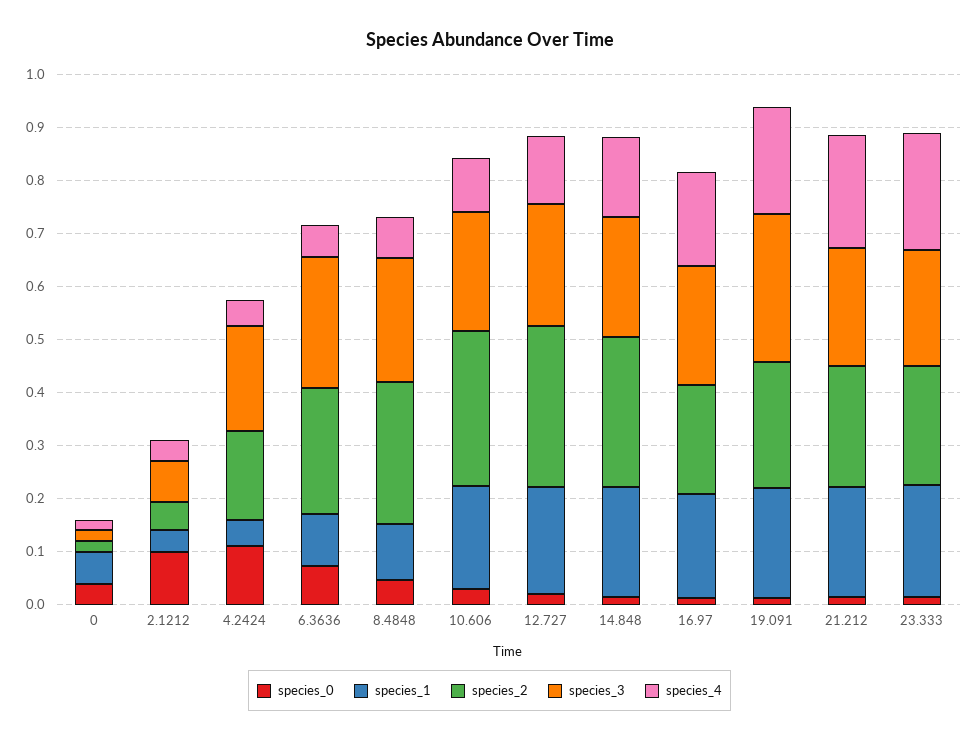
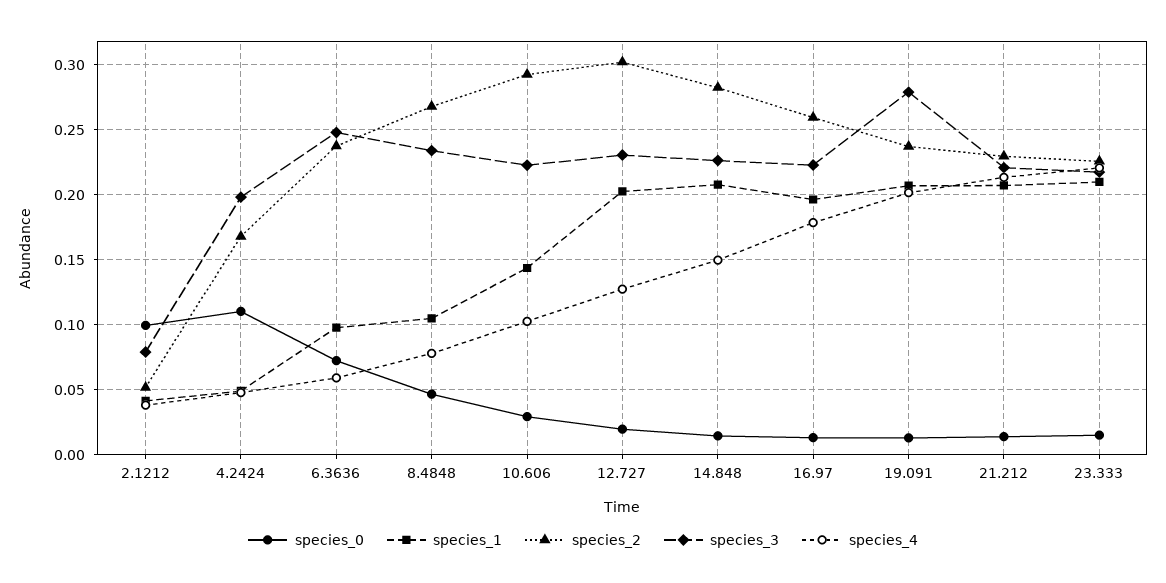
  {
    "species_0": {
-     "0": 0.04,
      "2.1212": 0.1,
      "4.2424": 0.11,
      "6.3636": 0.075,
      "8.4848": 0.045,
      "10.606": 0.03,
      "12.727": 0.02,
      "14.848": 0.015,
      "16.97": 0.015,
      "19.091": 0.015,
      "21.212": 0.015,
      "23.333": 0.015
    },
    "species_1": {
-     "0": 0.06,
      "2.1212": 0.04,
      "4.2424": 0.05,
      "6.3636": 0.1,
      "8.4848": 0.105,
-     "10.606": 0.2,
+     "10.606": 0.145,
      "12.727": 0.205,
      "14.848": 0.21,
      "16.97": 0.195,
      "19.091": 0.205,
      "21.212": 0.205,
      "23.333": 0.21
    },
    "species_2": {
-     "0": 0.02,
      "2.1212": 0.05,
      "4.2424": 0.17,
      "6.3636": 0.24,
      "8.4848": 0.27,
      "10.606": 0.295,
      "12.727": 0.3,
      "14.848": 0.285,
-     "16.97": 0.2,
+     "16.97": 0.26,
      "19.091": 0.235,
      "21.212": 0.23,
      "23.333": 0.225
    },
    "species_3": {
-     "0": 0.02,
      "2.1212": 0.08,
      "4.2424": 0.2,
      "6.3636": 0.25,
      "8.4848": 0.235,
      "10.606": 0.225,
      "12.727": 0.23,
      "14.848": 0.225,
      "16.97": 0.225,
      "19.091": 0.28,
      "21.212": 0.22,
      "23.333": 0.22
    },
    "species_4": {
-     "0": 0.02,
      "2.1212": 0.04,
      "4.2424": 0.05,
      "6.3636": 0.06,
      "8.4848": 0.08,
      "10.606": 0.105,
      "12.727": 0.13,
      "14.848": 0.15,
      "16.97": 0.18,
      "19.091": 0.2,
      "21.212": 0.215,
      "23.333": 0.22
    }
  }

